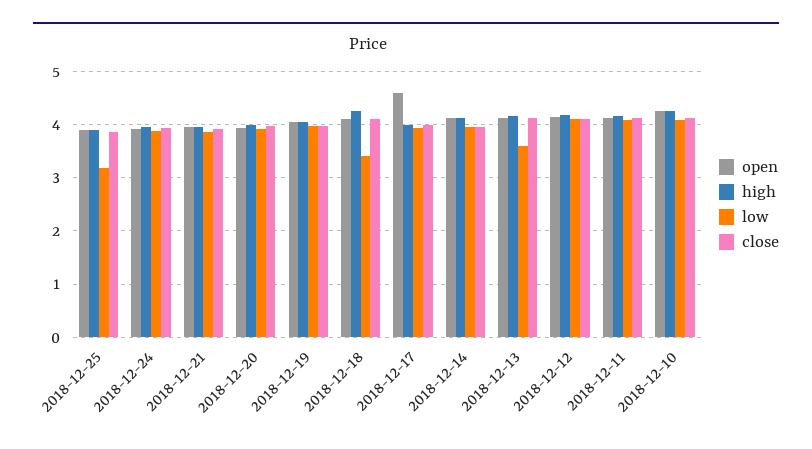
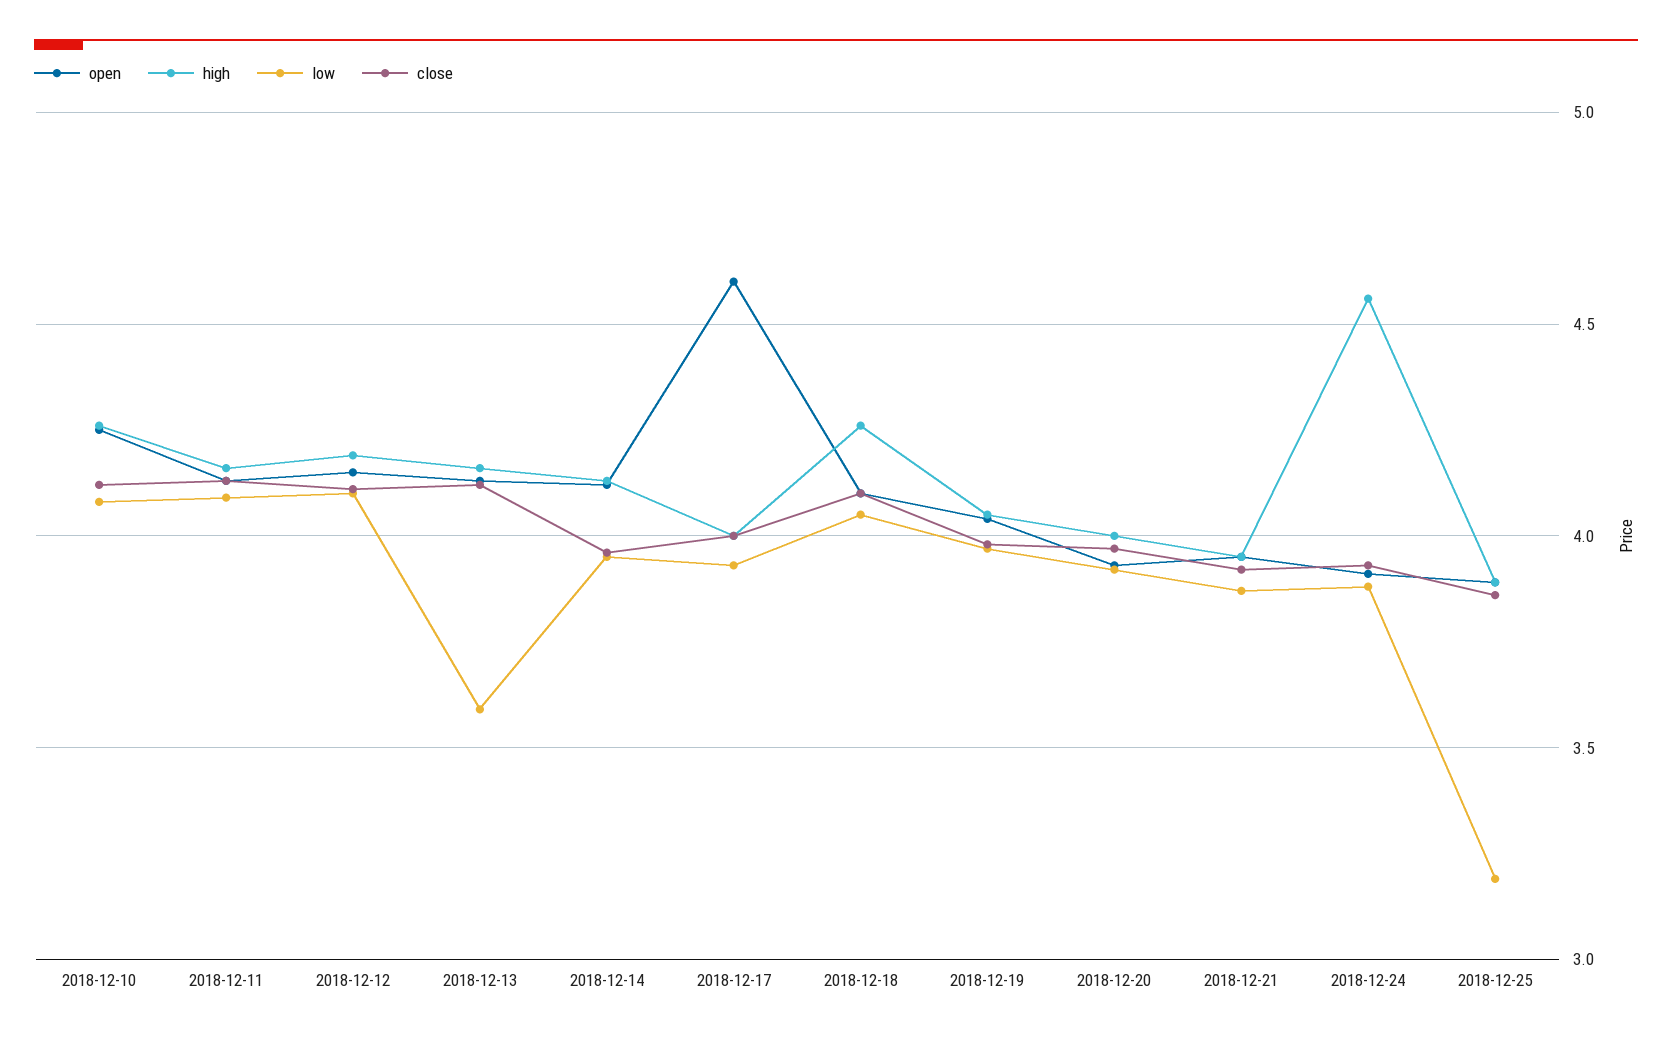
  {
    "open": {
      "2018-12-25": 3.9,
      "2018-12-24": 3.9,
      "2018-12-21": 3.95,
      "2018-12-20": 3.95,
      "2018-12-19": 4.05,
      "2018-12-18": 4.1,
      "2018-12-17": 4.6,
      "2018-12-14": 4.1,
      "2018-12-13": 4.15,
      "2018-12-12": 4.15,
      "2018-12-11": 4.15,
      "2018-12-10": 4.25
    },
    "high": {
      "2018-12-25": 3.9,
-     "2018-12-24": 4,
+     "2018-12-24": 4.55,
      "2018-12-21": 3.95,
      "2018-12-20": 4,
      "2018-12-19": 4.05,
      "2018-12-18": 4.25,
      "2018-12-17": 4,
      "2018-12-14": 4.15,
      "2018-12-13": 4.15,
      "2018-12-12": 4.2,
      "2018-12-11": 4.15,
      "2018-12-10": 4.25
    },
    "low": {
      "2018-12-25": 3.2,
      "2018-12-24": 3.9,
      "2018-12-21": 3.85,
      "2018-12-20": 3.9,
      "2018-12-19": 3.95,
-     "2018-12-18": 3.4,
+     "2018-12-18": 4.05,
      "2018-12-17": 3.95,
      "2018-12-14": 3.95,
      "2018-12-13": 3.6,
      "2018-12-12": 4.1,
      "2018-12-11": 4.1,
      "2018-12-10": 4.1
    },
    "close": {
      "2018-12-25": 3.85,
      "2018-12-24": 3.95,
      "2018-12-21": 3.9,
      "2018-12-20": 3.95,
      "2018-12-19": 4,
      "2018-12-18": 4.1,
      "2018-12-17": 4,
      "2018-12-14": 3.95,
      "2018-12-13": 4.1,
      "2018-12-12": 4.1,
      "2018-12-11": 4.15,
      "2018-12-10": 4.1
    }
  }

